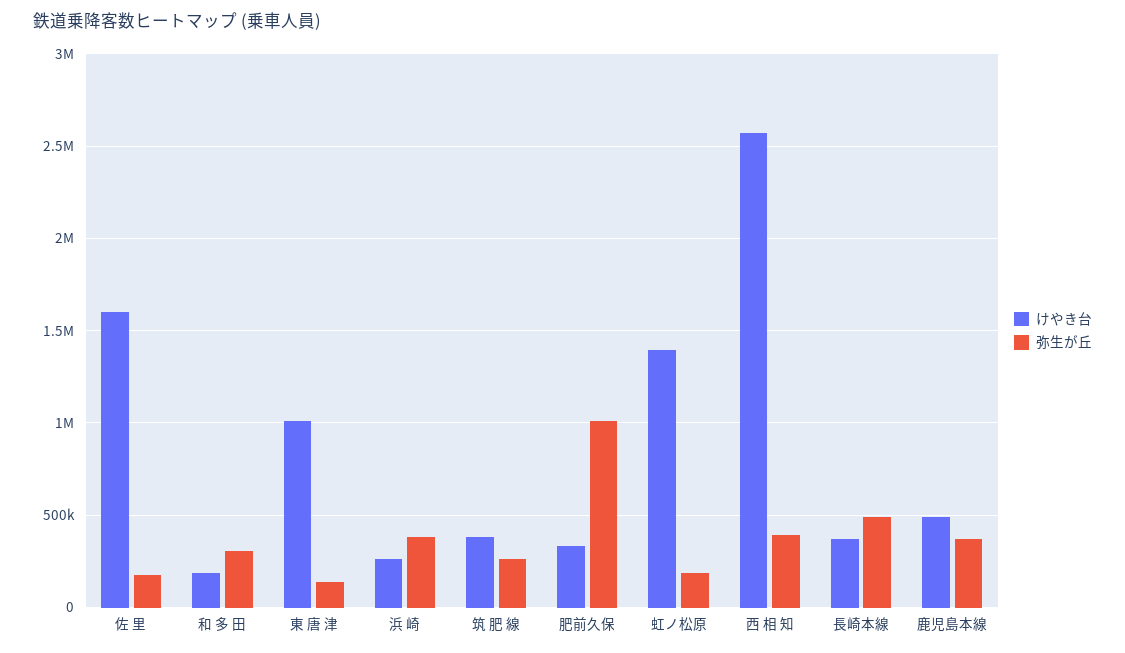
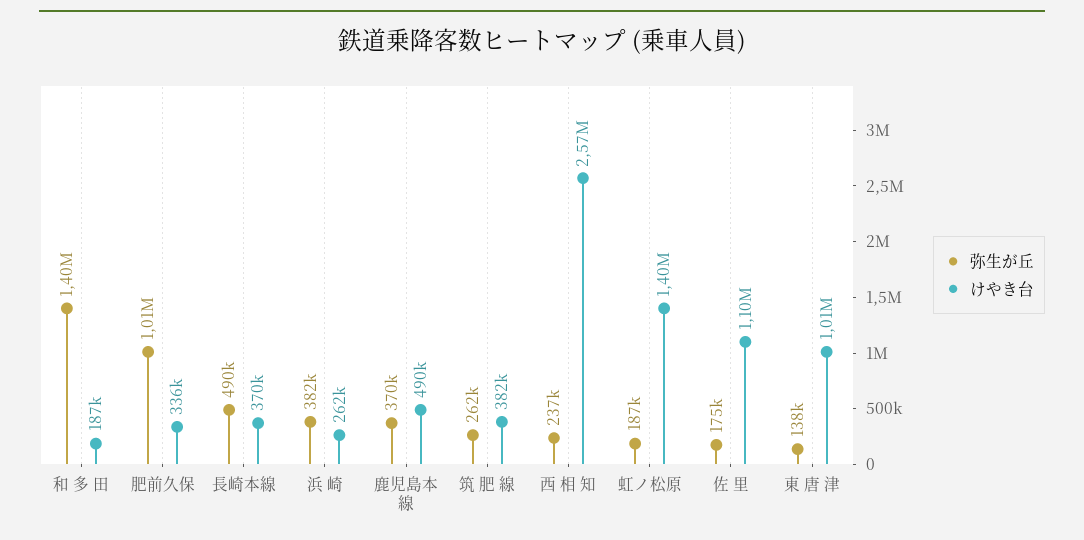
  {
    "けやき台": {
-     "佐 里": 1600000,
+     "佐 里": 1100000,
      "和 多 田": 187000,
      "東 唐 津": 1010000,
      "浜 崎": 262000,
      "筑 肥 線": 382000,
      "肥前久保": 336000,
      "虹ノ松原": 1400000,
      "西 相 知": 2570000,
      "長崎本線": 370000,
      "鹿児島本線": 490000
    },
    "弥生が丘": {
      "佐 里": 175000,
-     "和 多 田": 300000,
+     "和 多 田": 1400000,
      "東 唐 津": 138000,
      "浜 崎": 382000,
      "筑 肥 線": 262000,
      "肥前久保": 1010000,
      "虹ノ松原": 187000,
-     "西 相 知": 400000,
+     "西 相 知": 237000,
      "長崎本線": 490000,
      "鹿児島本線": 370000
    }
  }

